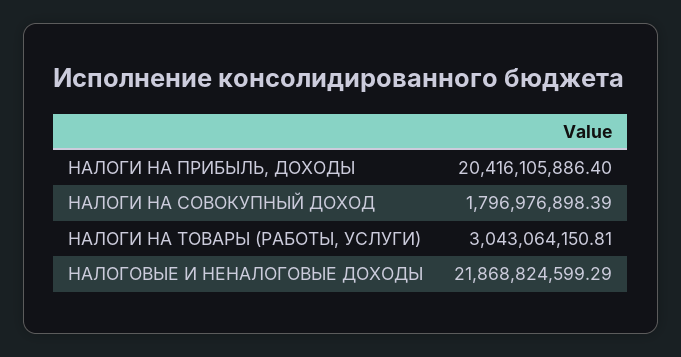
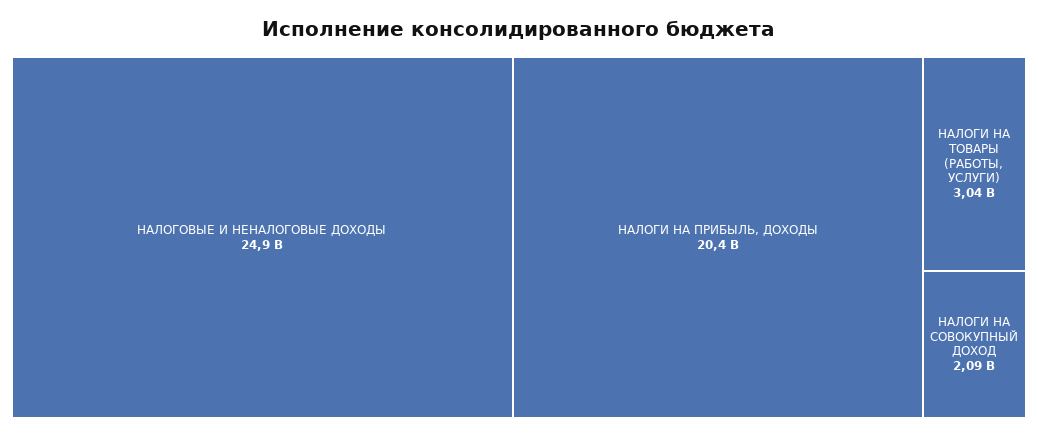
  {
    "НАЛОГИ НА ПРИБЫЛЬ, ДОХОДЫ": 20416105886.4,
-   "НАЛОГИ НА СОВОКУПНЫЙ ДОХОД": 1796976898.39,
+   "НАЛОГИ НА СОВОКУПНЫЙ ДОХОД": 2090000000,
    "НАЛОГИ НА ТОВАРЫ (РАБОТЫ, УСЛУГИ)": 3043064150.81,
-   "НАЛОГОВЫЕ И НЕНАЛОГОВЫЕ ДОХОДЫ": 21868824599.29
+   "НАЛОГОВЫЕ И НЕНАЛОГОВЫЕ ДОХОДЫ": 24900000000
  }

